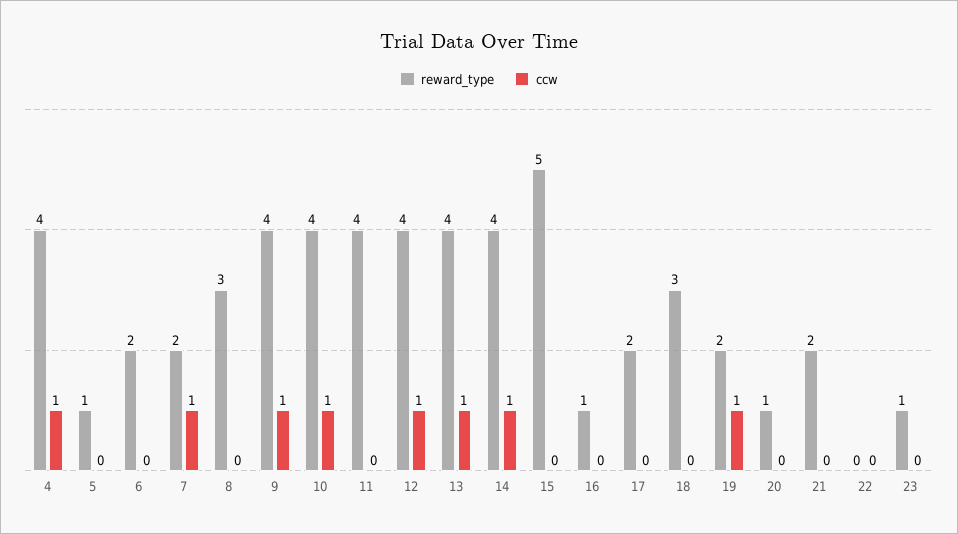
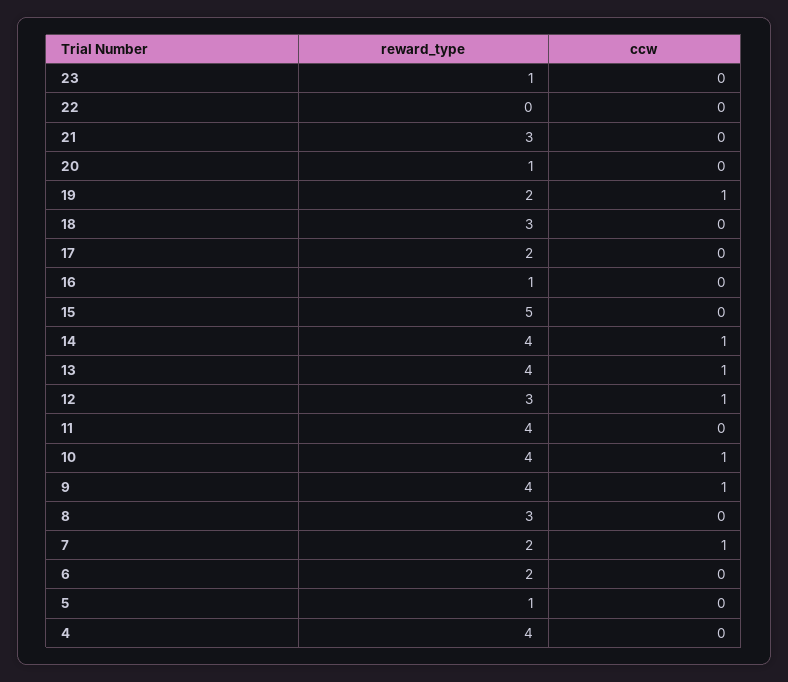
  {
    "reward_type": {
      "4": 4,
      "5": 1,
      "6": 2,
      "7": 2,
      "8": 3,
      "9": 4,
      "10": 4,
      "11": 4,
-     "12": 4,
+     "12": 3,
      "13": 4,
      "14": 4,
      "15": 5,
      "16": 1,
      "17": 2,
      "18": 3,
      "19": 2,
      "20": 1,
-     "21": 2,
+     "21": 3,
      "22": 0,
      "23": 1
    },
    "ccw": {
-     "4": 1,
+     "4": 0,
      "5": 0,
      "6": 0,
      "7": 1,
      "8": 0,
      "9": 1,
      "10": 1,
      "11": 0,
      "12": 1,
      "13": 1,
      "14": 1,
      "15": 0,
      "16": 0,
      "17": 0,
      "18": 0,
      "19": 1,
      "20": 0,
      "21": 0,
      "22": 0,
      "23": 0
    }
  }

